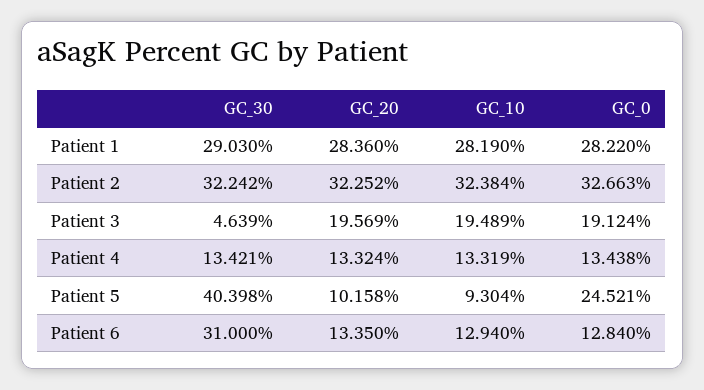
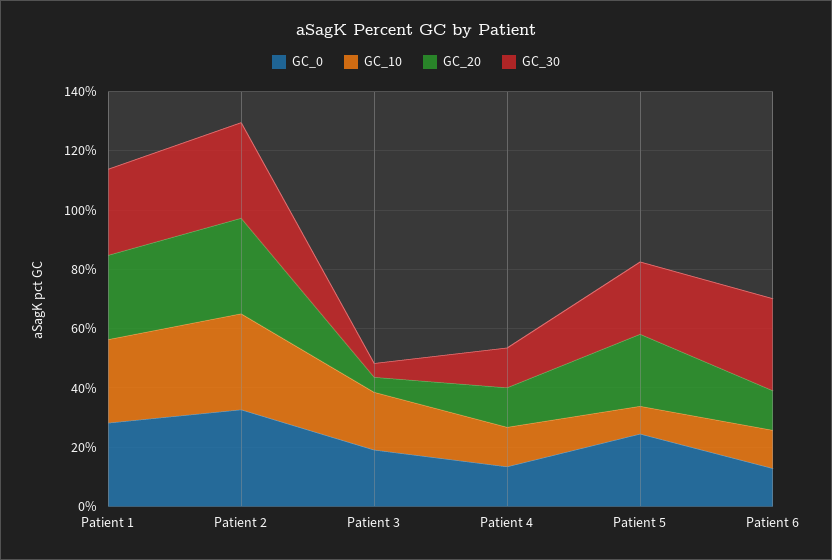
  {
    "GC_30": {
      "Patient 1": 29.03,
      "Patient 2": 32.242,
      "Patient 3": 4.639,
      "Patient 4": 13.421,
-     "Patient 5": 40.398,
+     "Patient 5": 25,
      "Patient 6": 31
    },
    "GC_20": {
      "Patient 1": 28.36,
      "Patient 2": 32.252,
-     "Patient 3": 19.569,
+     "Patient 3": 5,
      "Patient 4": 13.324,
-     "Patient 5": 10.158,
+     "Patient 5": 25,
      "Patient 6": 13.35
    },
    "GC_10": {
      "Patient 1": 28.19,
      "Patient 2": 32.384,
      "Patient 3": 19.489,
      "Patient 4": 13.319,
      "Patient 5": 9.304,
      "Patient 6": 12.94
    },
    "GC_0": {
      "Patient 1": 28.22,
      "Patient 2": 32.663,
      "Patient 3": 19.124,
      "Patient 4": 13.438,
      "Patient 5": 24.521,
      "Patient 6": 12.84
    }
  }

